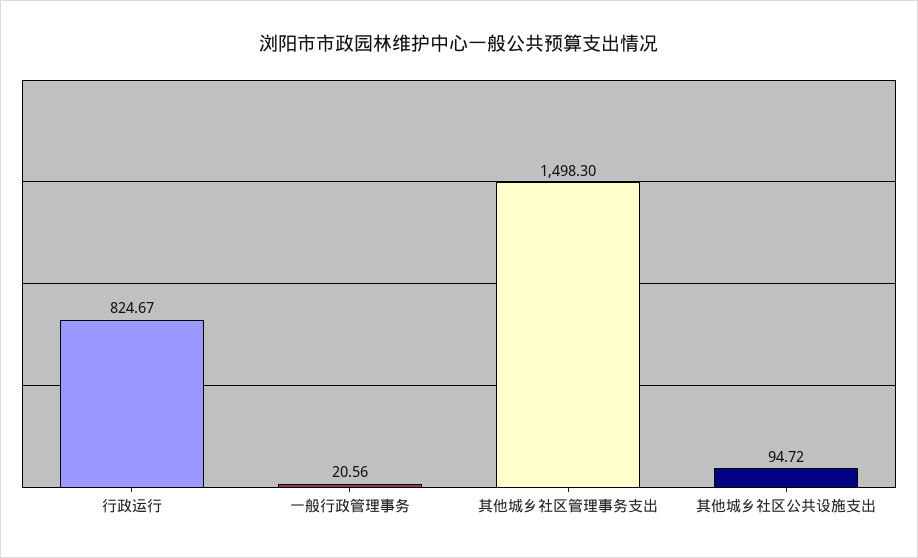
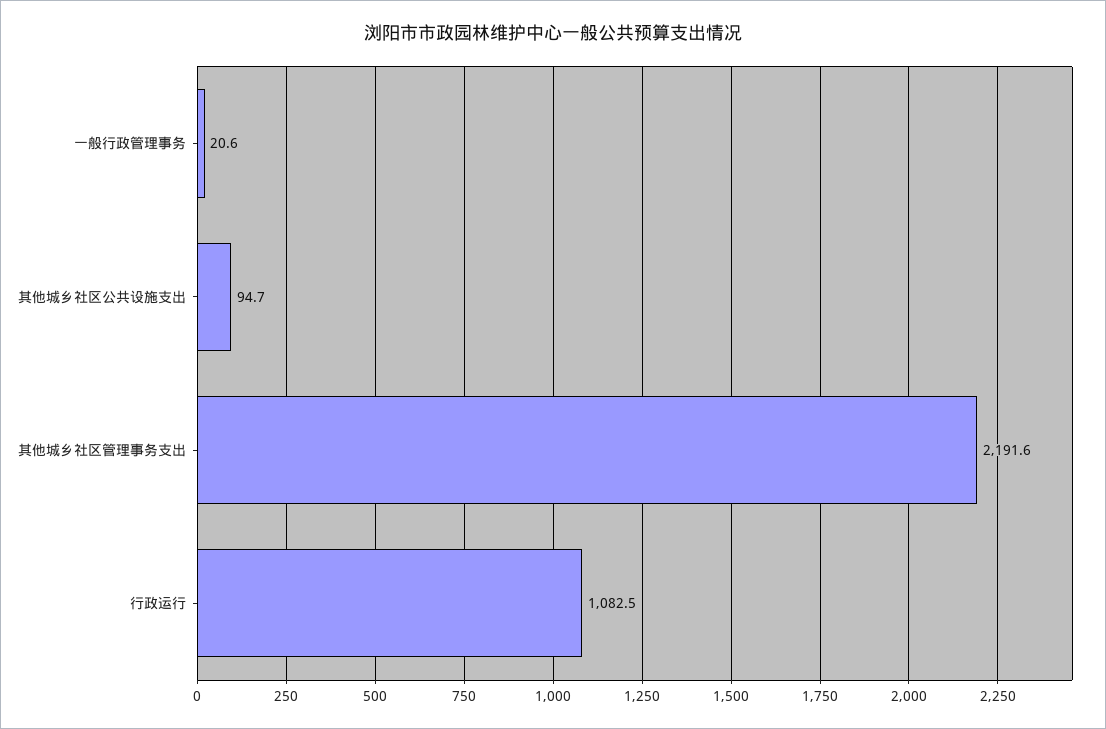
  {
-   "行政运行": 824.67,
+   "行政运行": 1082.5,
    "一般行政管理事务": 20.56,
-   "其他城乡社区管理事务支出": 1498.3,
+   "其他城乡社区管理事务支出": 2191.6,
    "其他城乡社区公共设施支出": 94.72
  }

